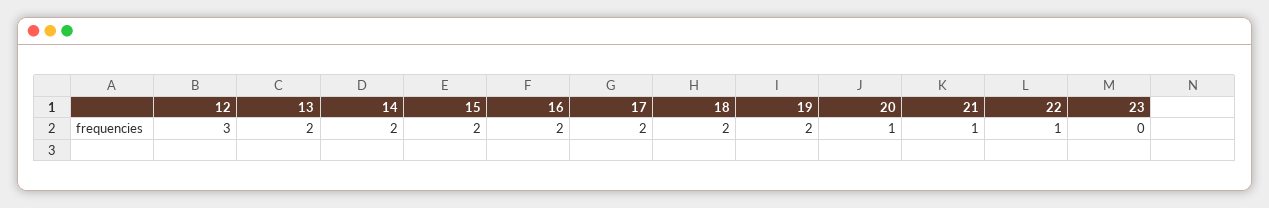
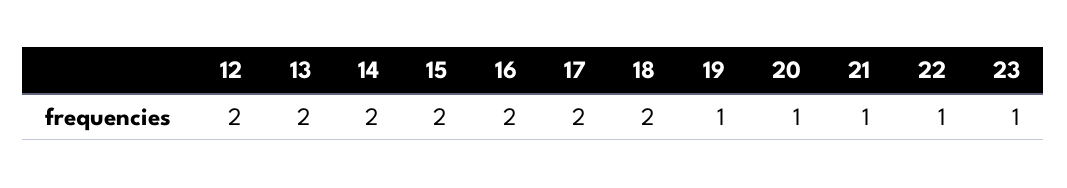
  {
-   "12": 3,
+   "12": 2,
    "13": 2,
    "14": 2,
    "15": 2,
    "16": 2,
    "17": 2,
    "18": 2,
-   "19": 2,
+   "19": 1,
    "20": 1,
    "21": 1,
    "22": 1,
-   "23": 0
+   "23": 1
  }

